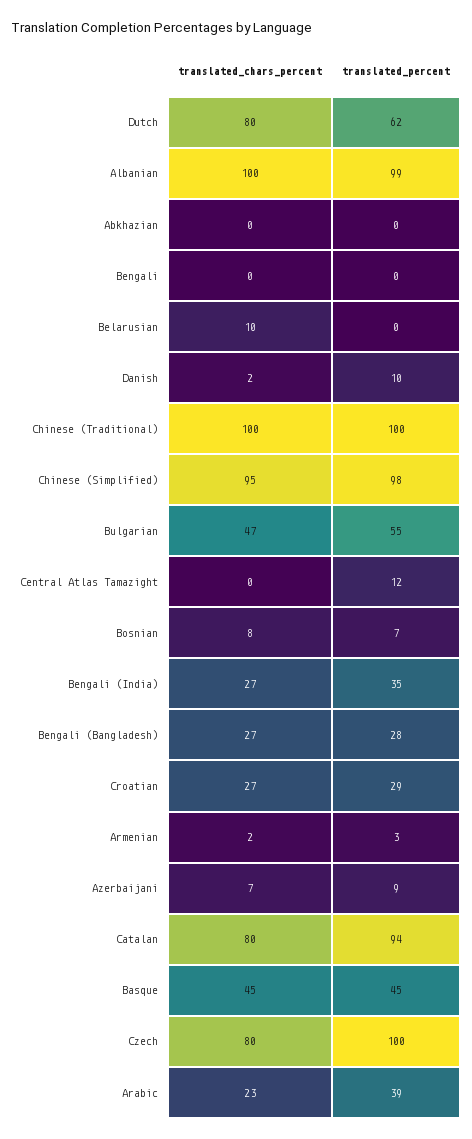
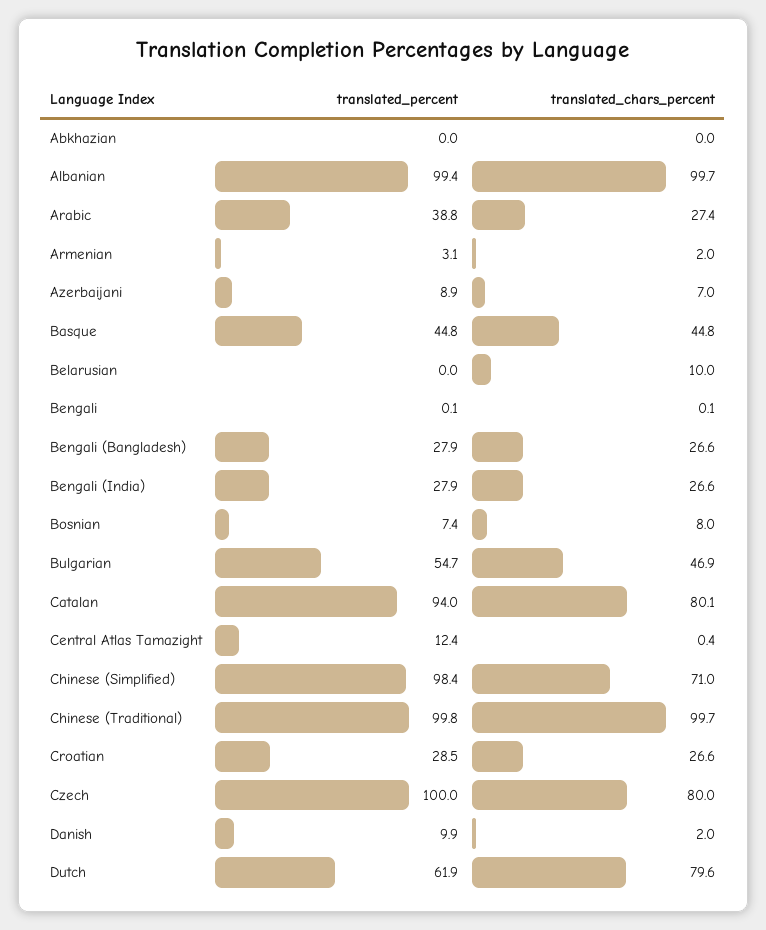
  {
    "translated_chars_percent": {
      "Dutch": 79.6,
      "Albanian": 99.7,
      "Abkhazian": 0,
      "Bengali": 0.1,
      "Belarusian": 10,
      "Danish": 2,
      "Chinese (Traditional)": 99.7,
-     "Chinese (Simplified)": 95,
+     "Chinese (Simplified)": 71,
      "Bulgarian": 46.9,
      "Central Atlas Tamazight": 0.4,
      "Bosnian": 8,
      "Bengali (India)": 26.6,
      "Bengali (Bangladesh)": 26.6,
      "Croatian": 26.6,
      "Armenian": 2,
      "Azerbaijani": 7,
      "Catalan": 80.1,
      "Basque": 44.8,
      "Czech": 80,
-     "Arabic": 23
+     "Arabic": 27.4
    },
    "translated_percent": {
      "Dutch": 61.9,
      "Albanian": 99.4,
      "Abkhazian": 0,
      "Bengali": 0.1,
      "Belarusian": 0,
      "Danish": 9.9,
      "Chinese (Traditional)": 99.8,
      "Chinese (Simplified)": 98.4,
      "Bulgarian": 54.7,
      "Central Atlas Tamazight": 12.4,
      "Bosnian": 7.4,
-     "Bengali (India)": 35,
+     "Bengali (India)": 27.9,
      "Bengali (Bangladesh)": 27.9,
      "Croatian": 28.5,
      "Armenian": 3.1,
      "Azerbaijani": 8.9,
      "Catalan": 94,
      "Basque": 44.8,
      "Czech": 100,
      "Arabic": 38.8
    }
  }

